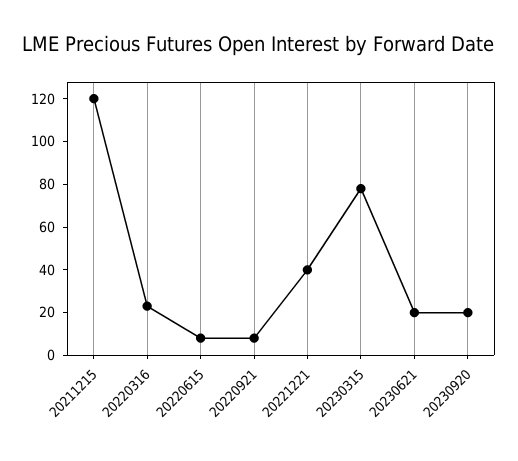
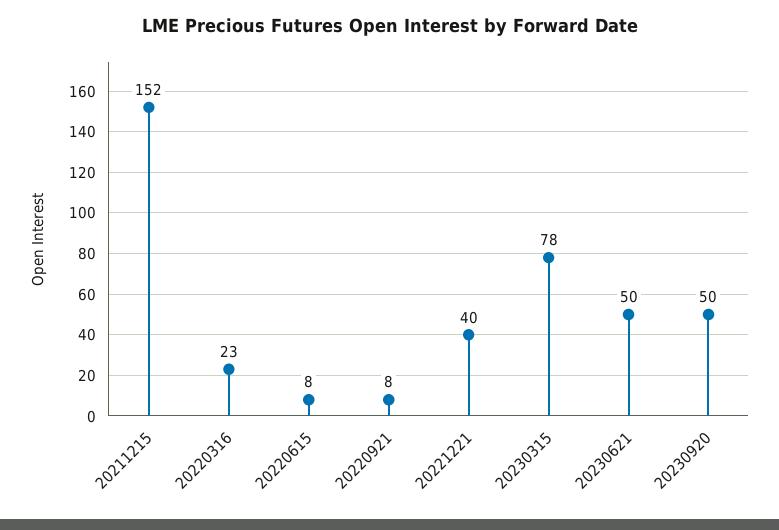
  {
-   "20211215": 120,
+   "20211215": 152,
    "20220316": 23,
    "20220615": 8,
    "20220921": 8,
    "20221221": 40,
    "20230315": 78,
-   "20230621": 20,
+   "20230621": 50,
-   "20230920": 20
+   "20230920": 50
  }

